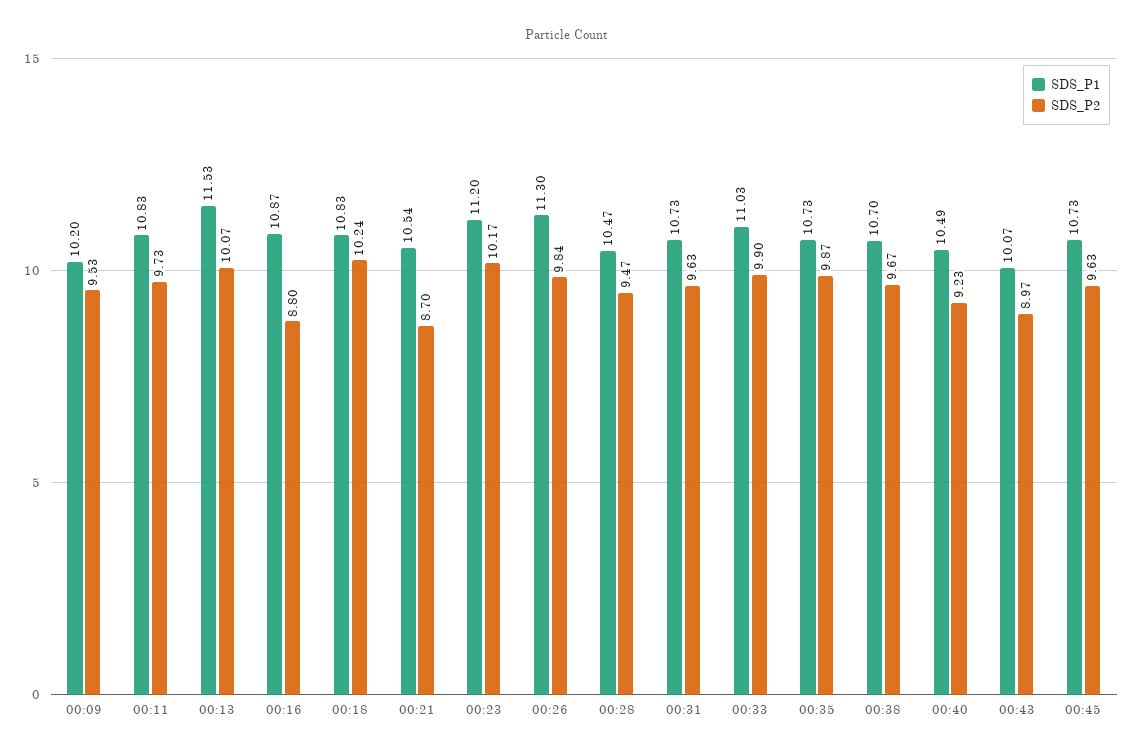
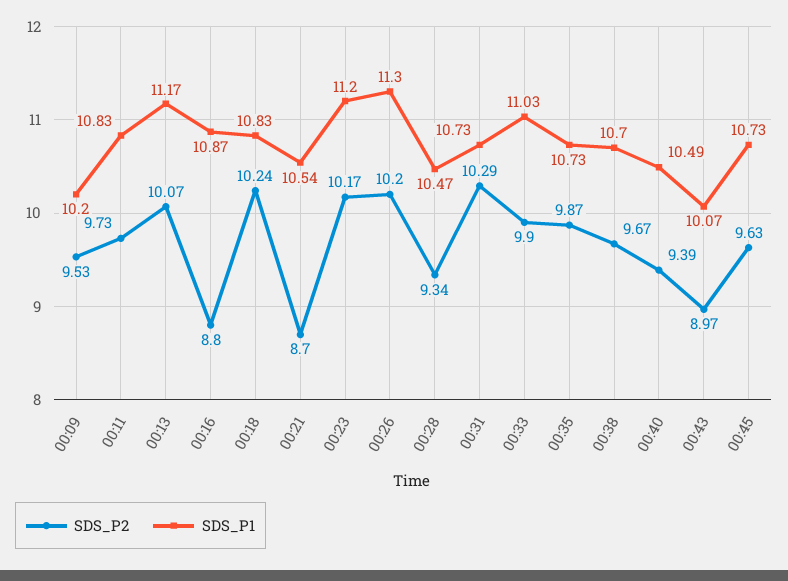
  {
    "SDS_P1": {
      "00:09": 10.2,
      "00:11": 10.83,
-     "00:13": 11.53,
+     "00:13": 11.17,
      "00:16": 10.87,
      "00:18": 10.83,
      "00:21": 10.54,
      "00:23": 11.2,
      "00:26": 11.3,
      "00:28": 10.47,
      "00:31": 10.73,
      "00:33": 11.03,
      "00:35": 10.73,
      "00:38": 10.7,
      "00:40": 10.49,
      "00:43": 10.07,
      "00:45": 10.73
    },
    "SDS_P2": {
      "00:09": 9.53,
      "00:11": 9.73,
      "00:13": 10.07,
      "00:16": 8.8,
      "00:18": 10.24,
      "00:21": 8.7,
      "00:23": 10.17,
-     "00:26": 9.84,
+     "00:26": 10.2,
-     "00:28": 9.47,
+     "00:28": 9.34,
-     "00:31": 9.63,
+     "00:31": 10.29,
      "00:33": 9.9,
      "00:35": 9.87,
      "00:38": 9.67,
-     "00:40": 9.23,
+     "00:40": 9.39,
      "00:43": 8.97,
      "00:45": 9.63
    }
  }

